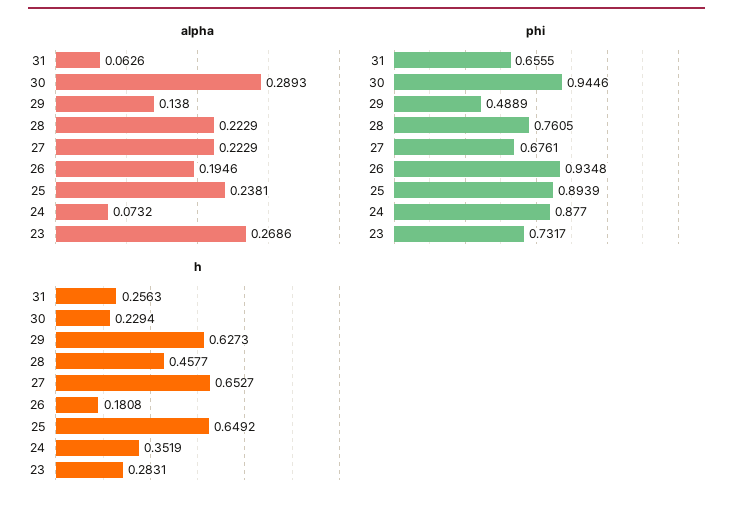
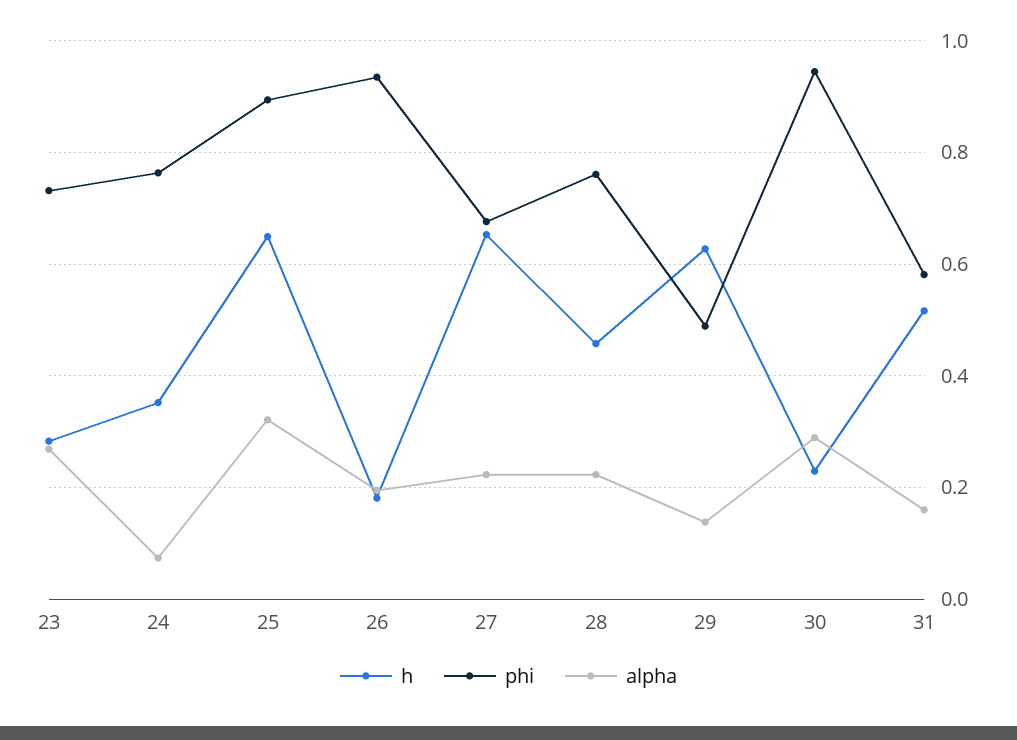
  {
    "alpha": {
-     "31": 0.0626,
+     "31": 0.16,
      "30": 0.2893,
      "29": 0.138,
      "28": 0.2229,
      "27": 0.2229,
      "26": 0.1946,
-     "25": 0.2381,
+     "25": 0.32,
      "24": 0.0732,
      "23": 0.2686
    },
    "phi": {
-     "31": 0.6555,
+     "31": 0.58,
      "30": 0.9446,
      "29": 0.4889,
      "28": 0.7605,
      "27": 0.6761,
      "26": 0.9348,
      "25": 0.8939,
-     "24": 0.877,
+     "24": 0.76,
      "23": 0.7317
    },
    "h": {
-     "31": 0.2563,
+     "31": 0.52,
      "30": 0.2294,
      "29": 0.6273,
      "28": 0.4577,
      "27": 0.6527,
      "26": 0.1808,
      "25": 0.6492,
      "24": 0.3519,
      "23": 0.2831
    }
  }

